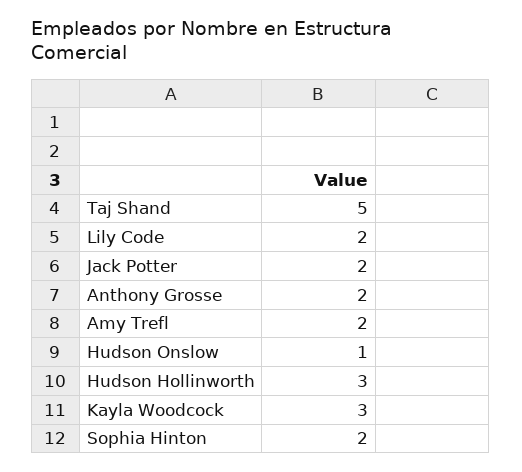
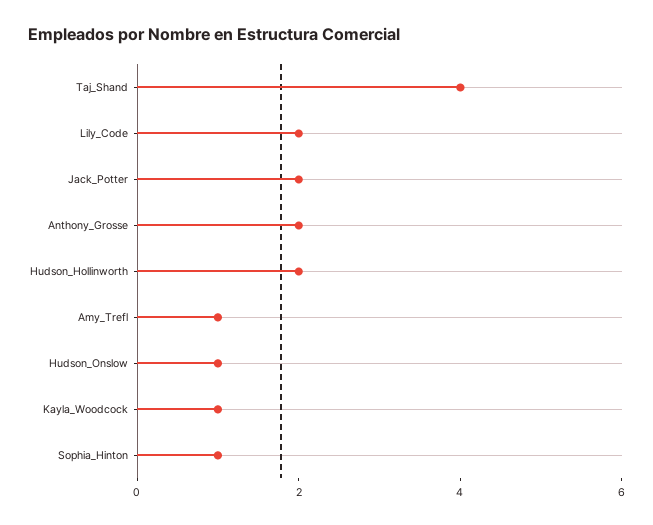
  {
-   "Taj Shand": 5,
+   "Taj Shand": 4,
    "Lily Code": 2,
    "Jack Potter": 2,
    "Anthony Grosse": 2,
-   "Amy Trefl": 2,
+   "Amy Trefl": 1,
    "Hudson Onslow": 1,
-   "Hudson Hollinworth": 3,
+   "Hudson Hollinworth": 2,
-   "Kayla Woodcock": 3,
+   "Kayla Woodcock": 1,
-   "Sophia Hinton": 2
+   "Sophia Hinton": 1
  }

